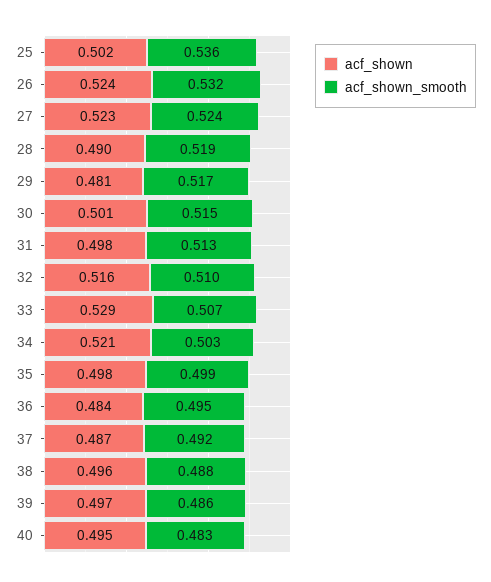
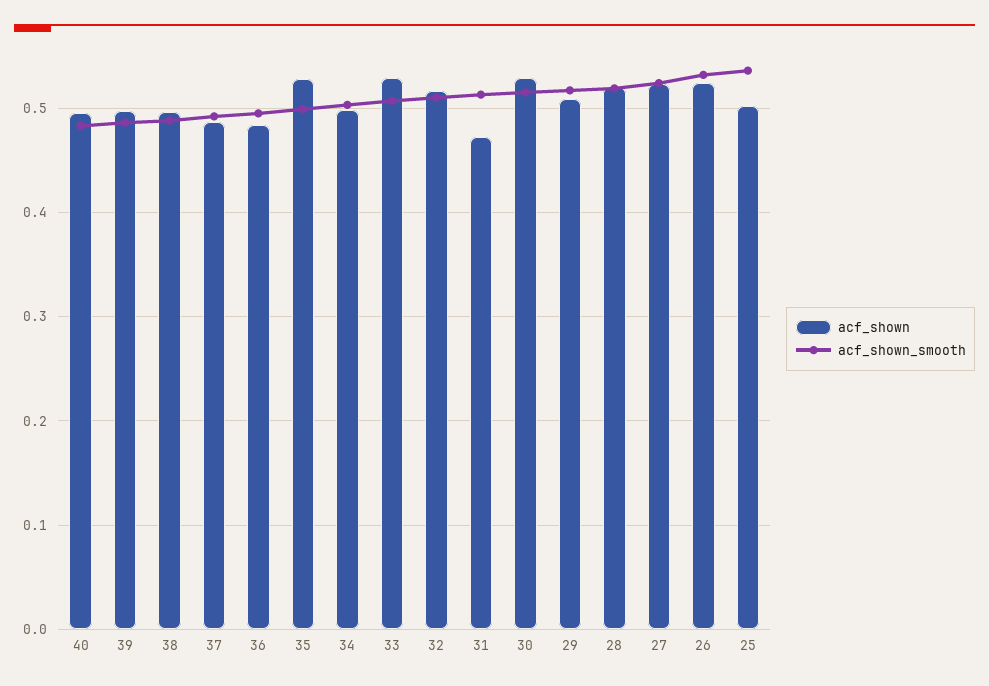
  {
    "acf_shown": {
      "25": 0.502,
      "26": 0.524,
      "27": 0.523,
-     "28": 0.49,
+     "28": 0.52,
-     "29": 0.481,
+     "29": 0.51,
-     "30": 0.501,
+     "30": 0.53,
-     "31": 0.498,
+     "31": 0.47,
      "32": 0.516,
      "33": 0.529,
-     "34": 0.521,
+     "34": 0.5,
-     "35": 0.498,
+     "35": 0.53,
      "36": 0.484,
      "37": 0.487,
      "38": 0.496,
      "39": 0.497,
      "40": 0.495
    },
    "acf_shown_smooth": {
      "25": 0.536,
      "26": 0.532,
      "27": 0.524,
      "28": 0.519,
      "29": 0.517,
      "30": 0.515,
      "31": 0.513,
      "32": 0.51,
      "33": 0.507,
      "34": 0.503,
      "35": 0.499,
      "36": 0.495,
      "37": 0.492,
      "38": 0.488,
      "39": 0.486,
      "40": 0.483
    }
  }

